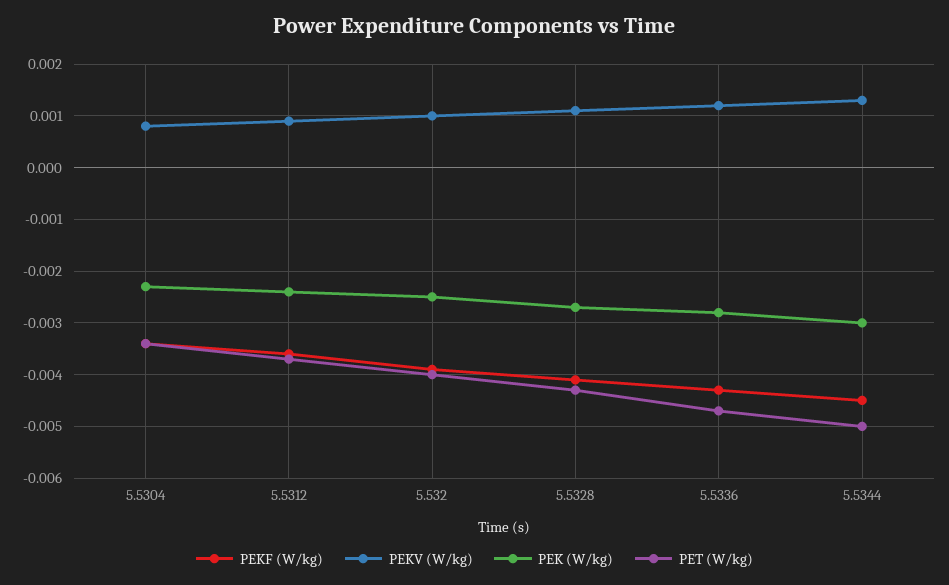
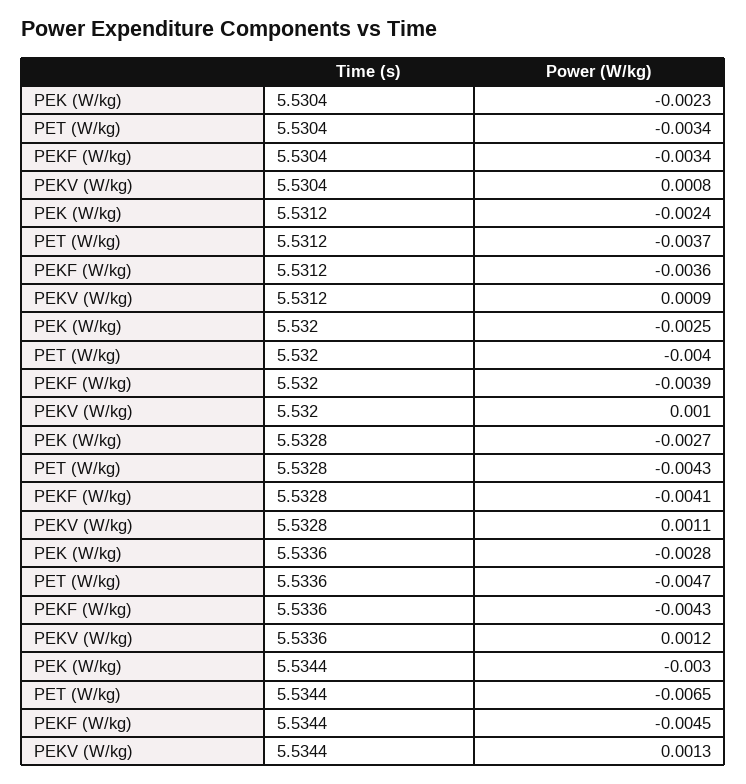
  {
    "PEKF (W/kg)": {
      "5.5304": -0.0034,
      "5.5312": -0.0036,
      "5.532": -0.0039,
      "5.5328": -0.0041,
      "5.5336": -0.0043,
      "5.5344": -0.0045
    },
    "PEKV (W/kg)": {
      "5.5304": 0.0008,
      "5.5312": 0.0009,
      "5.532": 0.001,
      "5.5328": 0.0011,
      "5.5336": 0.0012,
      "5.5344": 0.0013
    },
    "PEK (W/kg)": {
      "5.5304": -0.0023,
      "5.5312": -0.0024,
      "5.532": -0.0025,
      "5.5328": -0.0027,
      "5.5336": -0.0028,
      "5.5344": -0.003
    },
    "PET (W/kg)": {
      "5.5304": -0.0034,
      "5.5312": -0.0037,
      "5.532": -0.004,
      "5.5328": -0.0043,
      "5.5336": -0.0047,
-     "5.5344": -0.005
+     "5.5344": -0.0065
    }
  }

